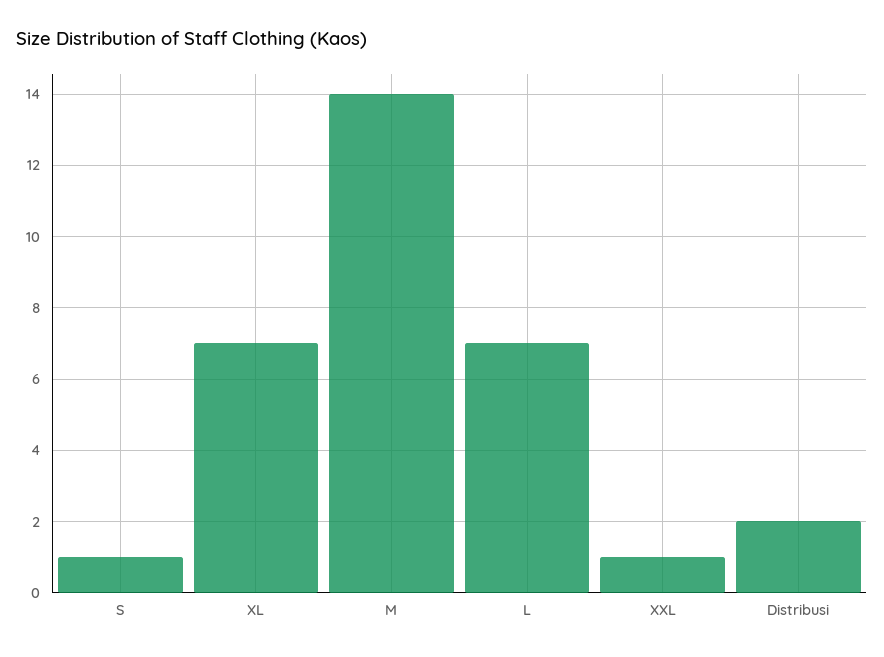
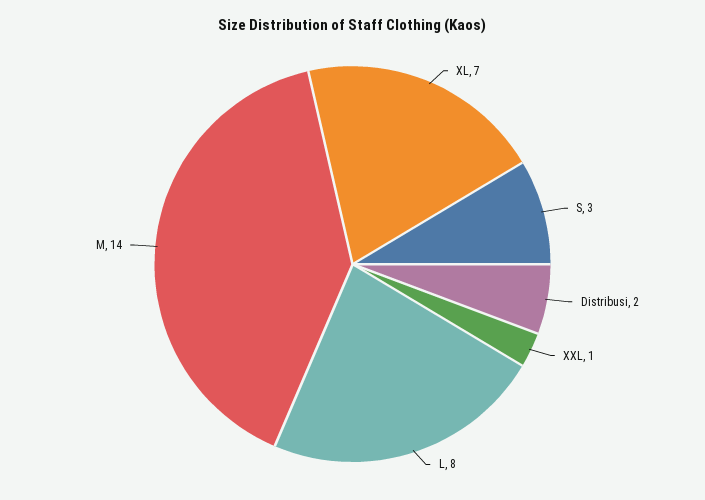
  {
-   "S": 1,
+   "S": 3,
    "XL": 7,
    "M": 14,
-   "L": 7,
+   "L": 8,
    "XXL": 1,
    "Distribusi": 2
  }

